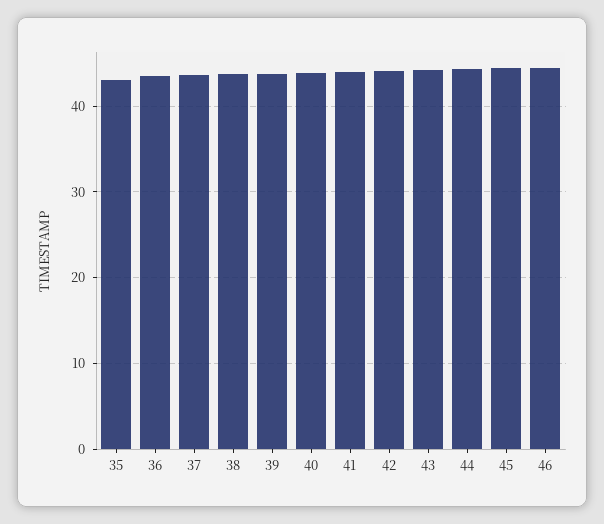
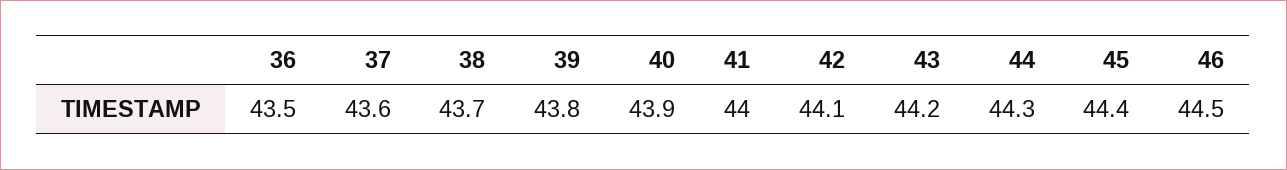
  {
-   "35": 43,
    "36": 43.5,
    "37": 43.6,
    "38": 43.7,
    "39": 43.8,
    "40": 43.9,
    "41": 44,
    "42": 44.1,
    "43": 44.2,
    "44": 44.3,
    "45": 44.4,
    "46": 44.5
  }

